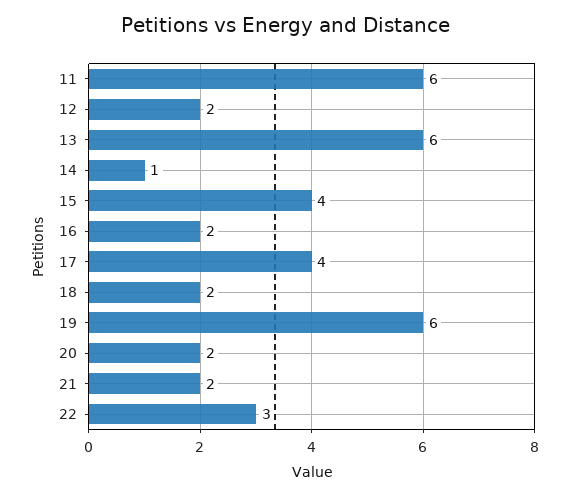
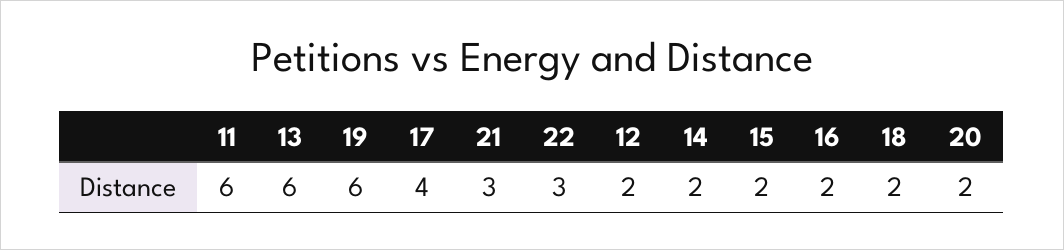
  {
    "11": 6,
    "12": 2,
    "13": 6,
-   "14": 1,
+   "14": 2,
-   "15": 4,
+   "15": 2,
    "16": 2,
    "17": 4,
    "18": 2,
    "19": 6,
    "20": 2,
-   "21": 2,
+   "21": 3,
    "22": 3
  }

